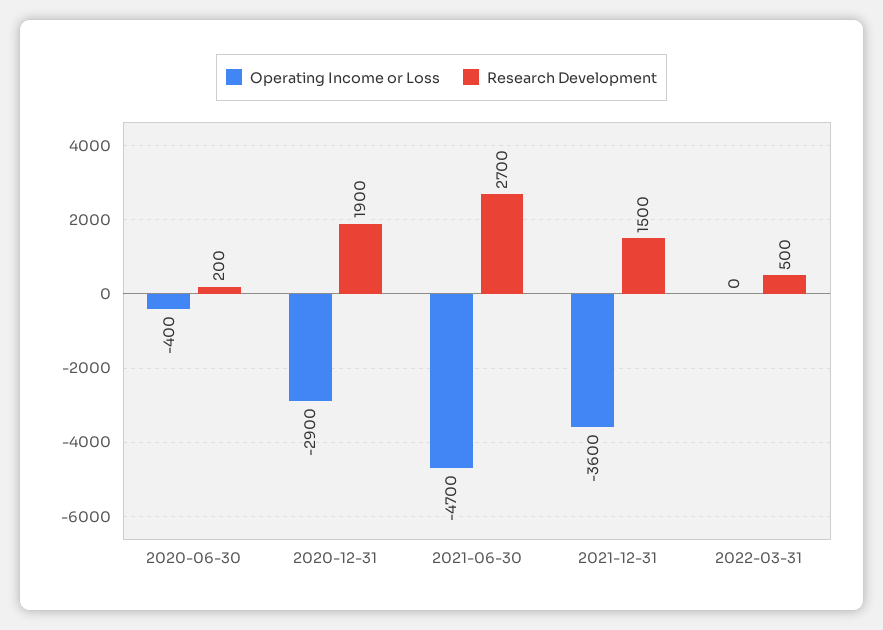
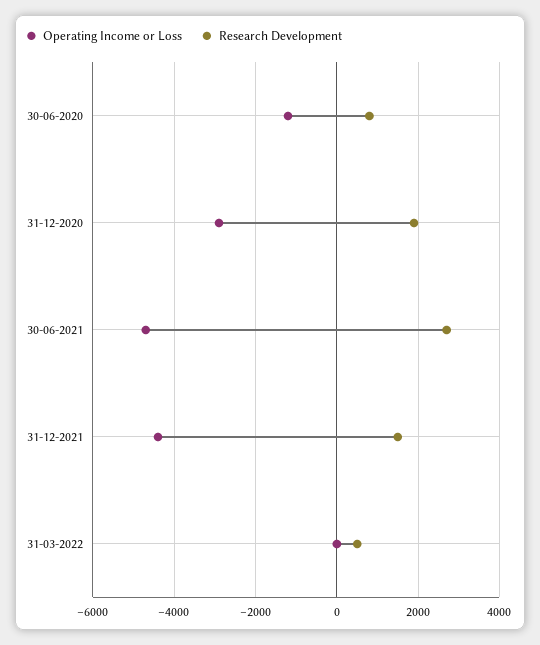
  {
    "Operating Income or Loss": {
-     "2020-06-30": -400,
+     "2020-06-30": -1200,
      "2020-12-31": -2900,
      "2021-06-30": -4700,
-     "2021-12-31": -3600,
+     "2021-12-31": -4400,
      "2022-03-31": 0
    },
    "Research Development": {
-     "2020-06-30": 200,
+     "2020-06-30": 800,
      "2020-12-31": 1900,
      "2021-06-30": 2700,
      "2021-12-31": 1500,
      "2022-03-31": 500
    }
  }

